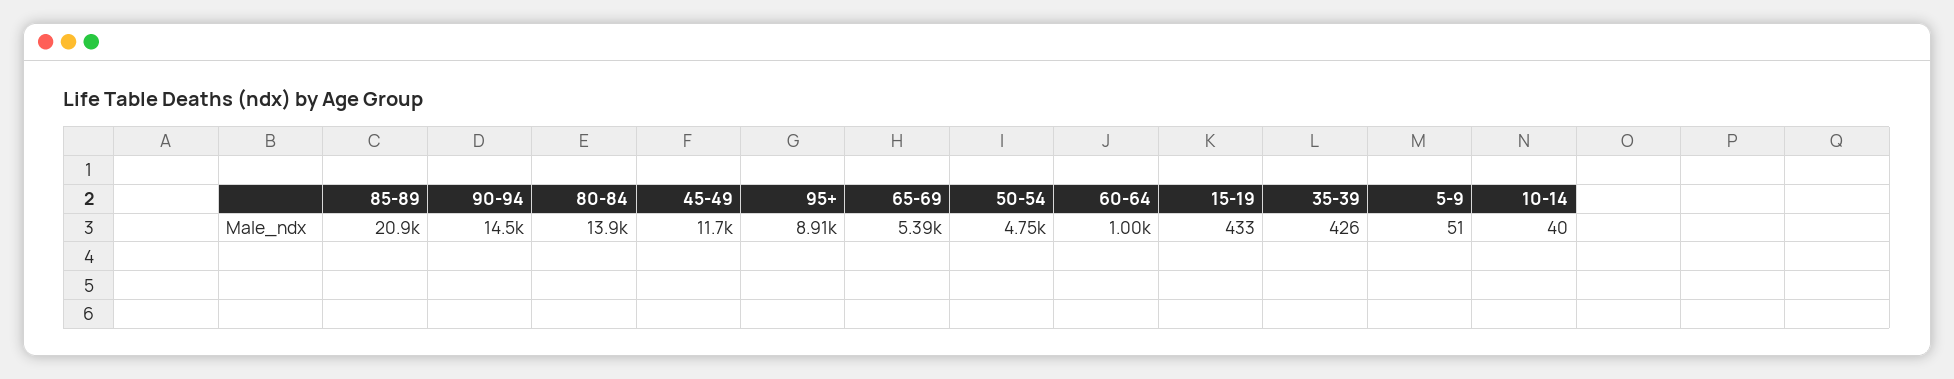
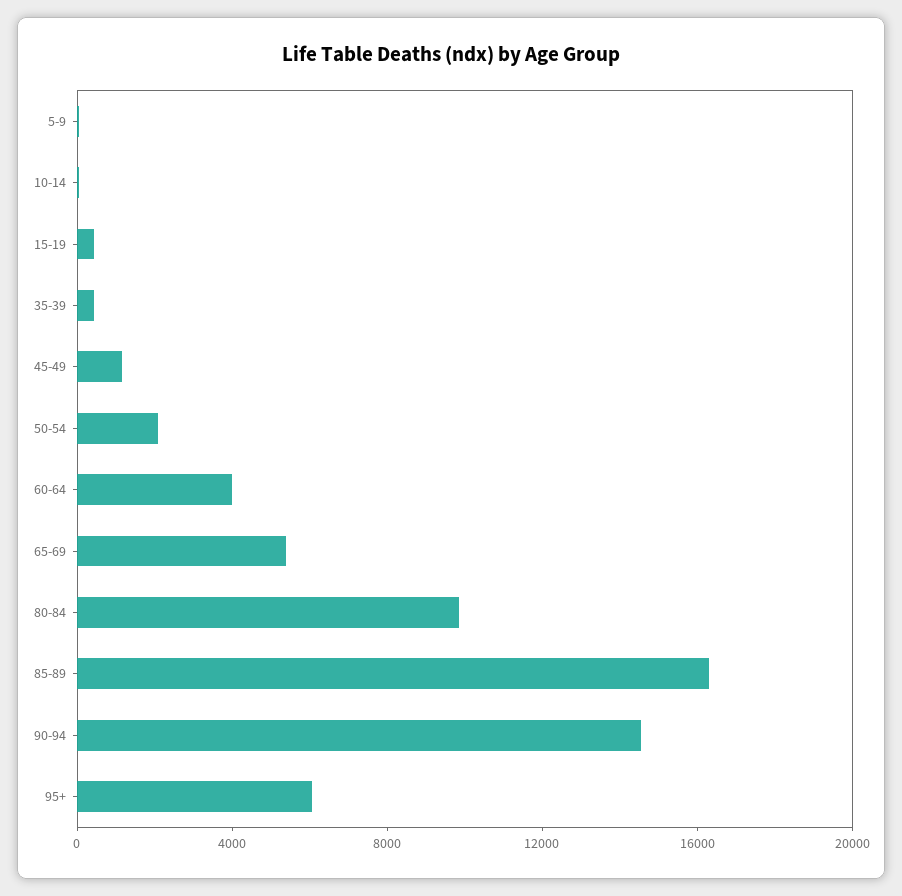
  {
-   "85-89": 20900,
+   "85-89": 16000,
    "90-94": 14500,
-   "80-84": 13900,
+   "80-84": 10000,
-   "45-49": 11700,
+   "45-49": 1000,
-   "95+": 8910,
+   "95+": 6000,
    "65-69": 5390,
-   "50-54": 4750,
+   "50-54": 2000,
-   "60-64": 1000,
+   "60-64": 4000,
    "15-19": 433,
    "35-39": 426,
    "5-9": 51,
    "10-14": 40
  }

